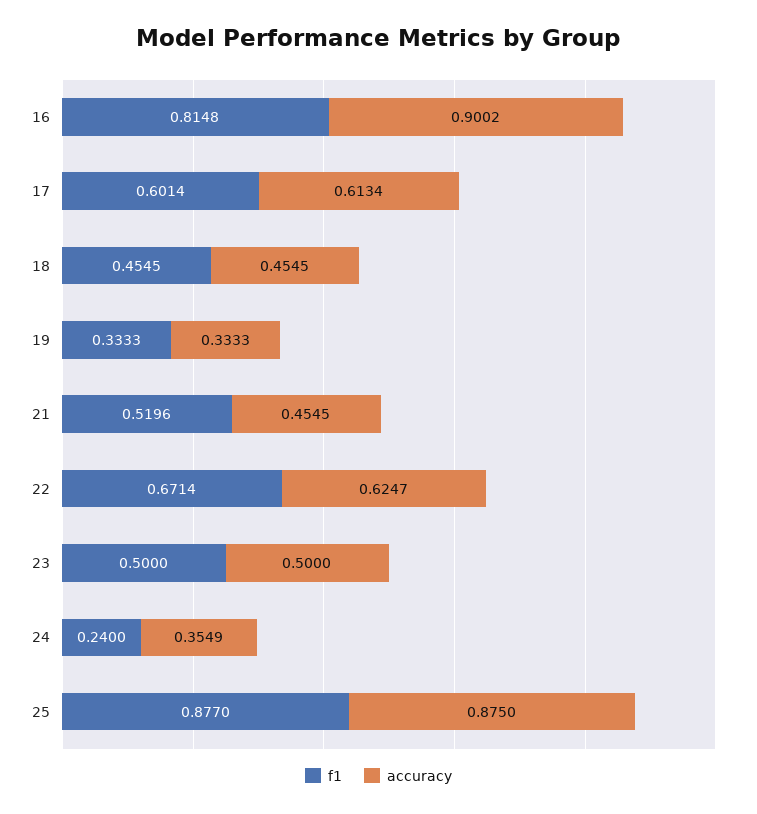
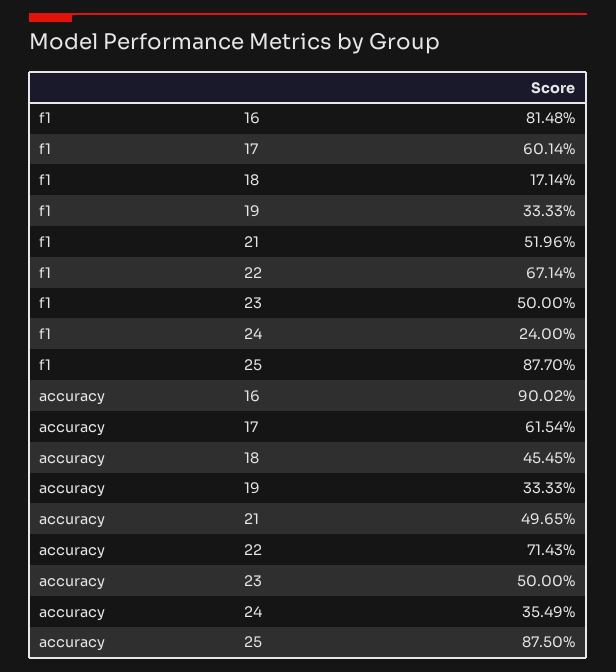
  {
    "f1": {
      "16": 0.8148,
      "17": 0.6014,
-     "18": 0.4545,
+     "18": 0.1714,
      "19": 0.3333,
      "21": 0.5196,
      "22": 0.6714,
      "23": 0.5,
      "24": 0.24,
      "25": 0.877
    },
    "accuracy": {
      "16": 0.9002,
-     "17": 0.6134,
+     "17": 0.6154,
      "18": 0.4545,
      "19": 0.3333,
-     "21": 0.4545,
+     "21": 0.4965,
-     "22": 0.6247,
+     "22": 0.7143,
      "23": 0.5,
      "24": 0.3549,
      "25": 0.875
    }
  }

